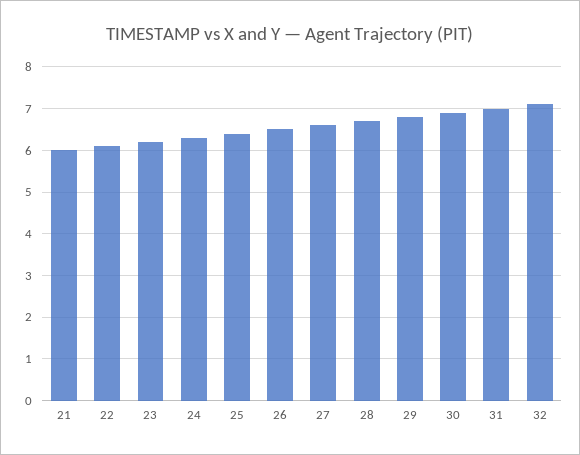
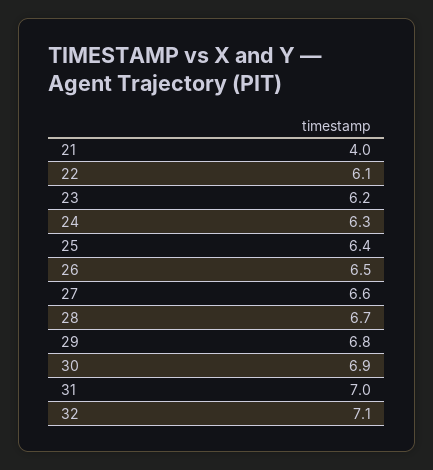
  {
-   "21": 6,
+   "21": 4,
    "22": 6.1,
    "23": 6.2,
    "24": 6.3,
    "25": 6.4,
    "26": 6.5,
    "27": 6.6,
    "28": 6.7,
    "29": 6.8,
    "30": 6.9,
    "31": 7,
    "32": 7.1
  }

